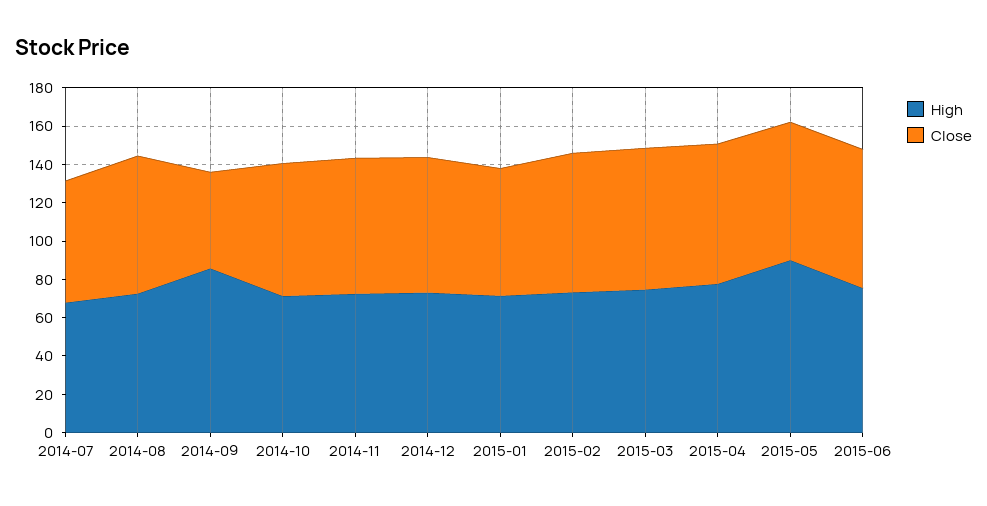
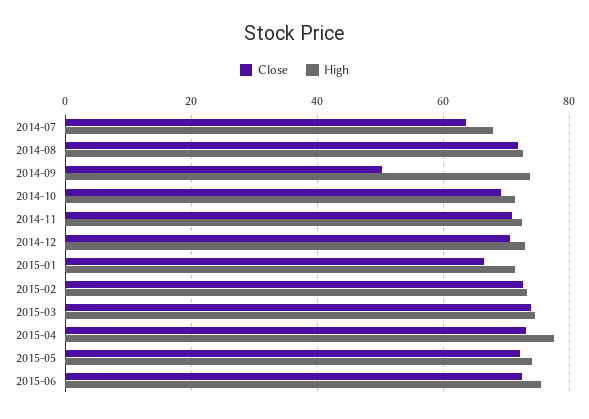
  {
    "High": {
      "2014-07": 68,
      "2014-08": 72,
-     "2014-09": 85,
+     "2014-09": 74,
      "2014-10": 72,
      "2014-11": 72,
      "2014-12": 74,
      "2015-01": 72,
      "2015-02": 74,
      "2015-03": 74,
      "2015-04": 78,
-     "2015-05": 90,
+     "2015-05": 74,
      "2015-06": 76
    },
    "Close": {
      "2014-07": 64,
      "2014-08": 72,
      "2014-09": 50,
      "2014-10": 70,
      "2014-11": 70,
      "2014-12": 70,
      "2015-01": 66,
      "2015-02": 72,
      "2015-03": 74,
      "2015-04": 74,
      "2015-05": 72,
      "2015-06": 72
    }
  }

